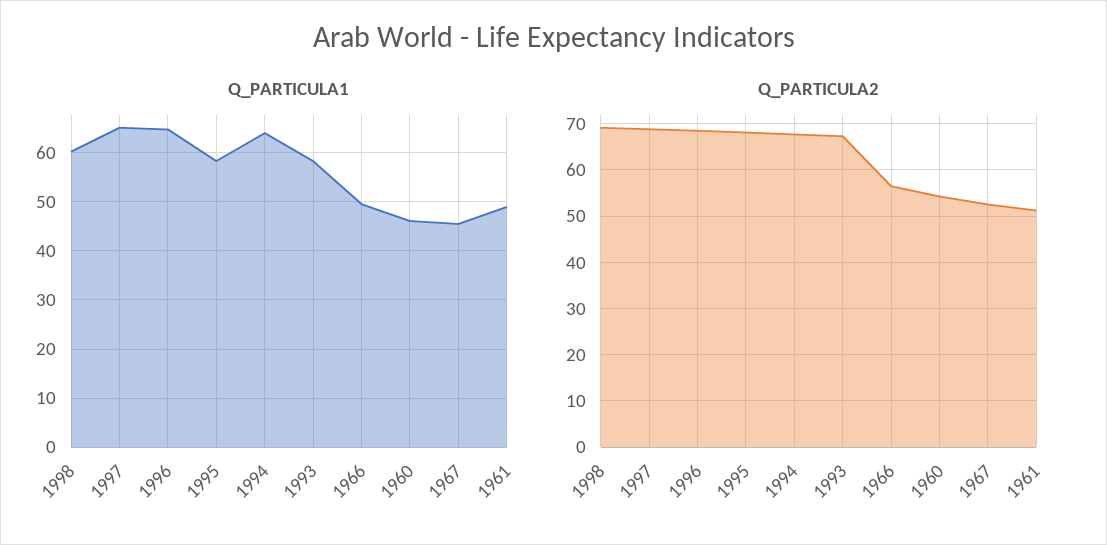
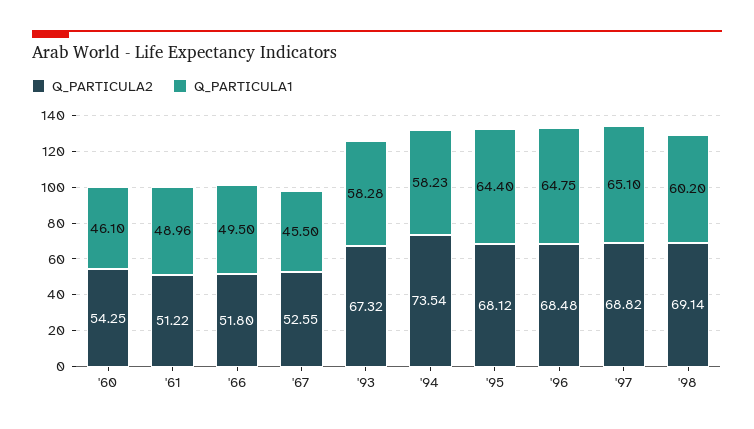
  {
    "Q_PARTICULA1": {
      "1998": 60.2,
      "1997": 65.1,
      "1996": 64.75,
-     "1995": 58,
+     "1995": 64.4,
-     "1994": 64,
+     "1994": 58.23,
      "1993": 58.28,
      "1966": 49.5,
      "1960": 46.1,
      "1967": 45.5,
      "1961": 48.96
    },
    "Q_PARTICULA2": {
      "1998": 69.14,
      "1997": 68.82,
      "1996": 68.48,
      "1995": 68.12,
-     "1994": 68,
+     "1994": 73.54,
      "1993": 67.32,
-     "1966": 56,
+     "1966": 51.8,
      "1960": 54.25,
      "1967": 52.55,
      "1961": 51.22
    }
  }

